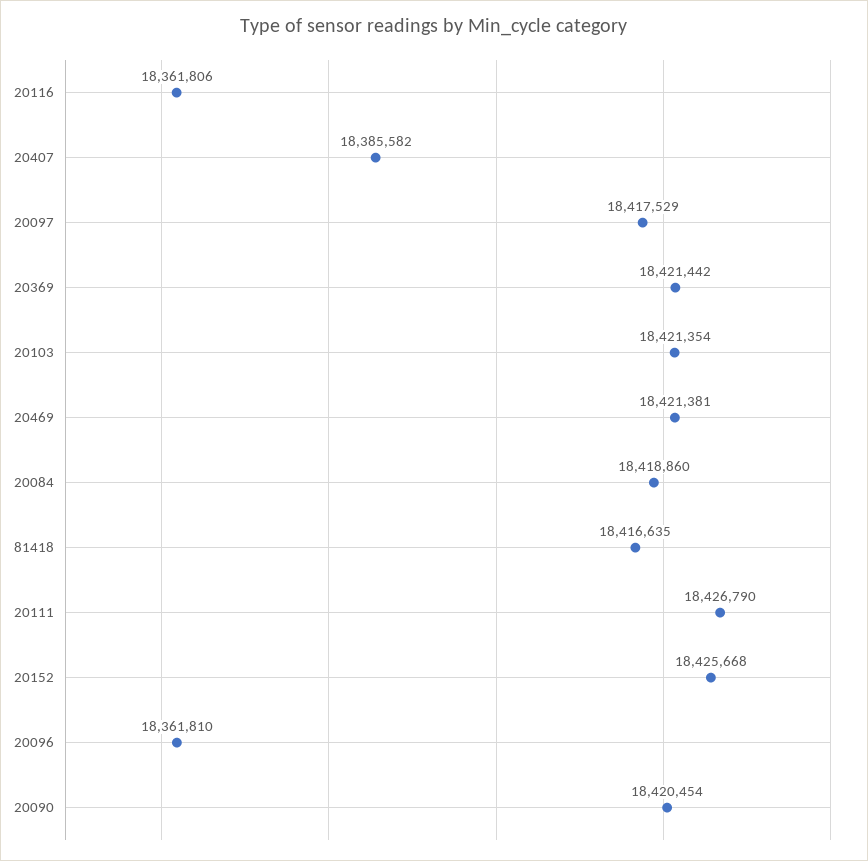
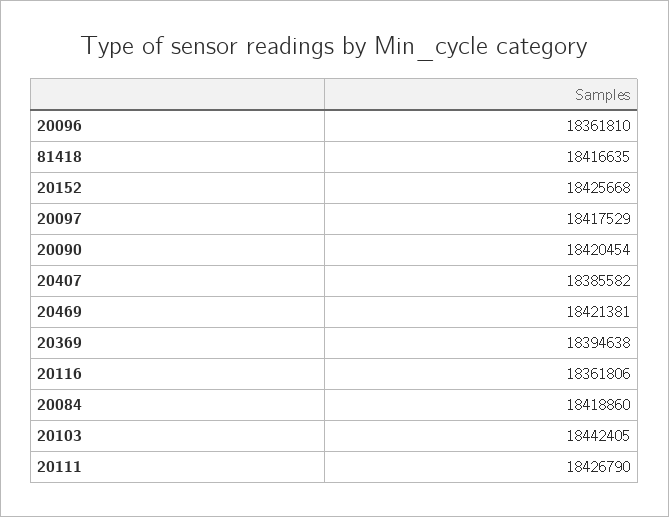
  {
    "20116": 18361806,
    "20407": 18385582,
    "20097": 18417529,
-   "20369": 18421442,
+   "20369": 18394638,
-   "20103": 18421354,
+   "20103": 18442405,
    "20469": 18421381,
    "20084": 18418860,
    "81418": 18416635,
    "20111": 18426790,
    "20152": 18425668,
    "20096": 18361810,
    "20090": 18420454
  }

